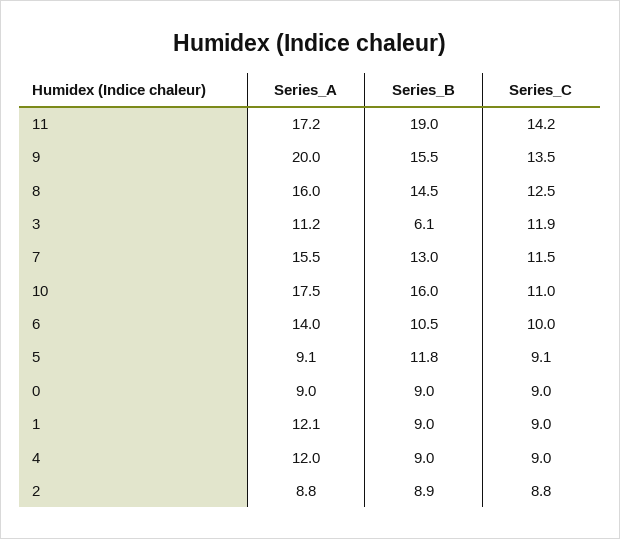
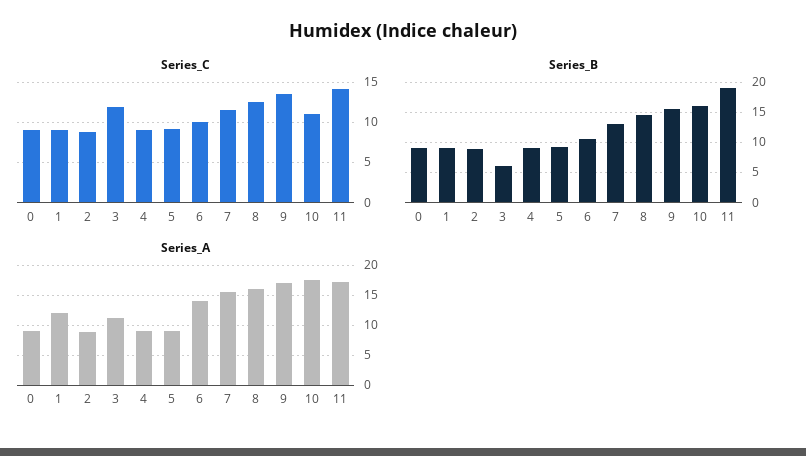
  {
    "Series_A": {
      "11": 17.2,
-     "9": 20,
+     "9": 17,
      "8": 16,
      "3": 11.2,
      "7": 15.5,
      "10": 17.5,
      "6": 14,
      "5": 9.1,
      "0": 9,
      "1": 12.1,
-     "4": 12,
+     "4": 9,
      "2": 8.8
    },
    "Series_B": {
      "11": 19,
      "9": 15.5,
      "8": 14.5,
      "3": 6.1,
      "7": 13,
      "10": 16,
      "6": 10.5,
-     "5": 11.8,
+     "5": 9,
      "0": 9,
      "1": 9,
      "4": 9,
      "2": 8.9
    },
    "Series_C": {
      "11": 14.2,
      "9": 13.5,
      "8": 12.5,
      "3": 11.9,
      "7": 11.5,
      "10": 11,
      "6": 10,
      "5": 9.1,
      "0": 9,
      "1": 9,
      "4": 9,
      "2": 8.8
    }
  }

